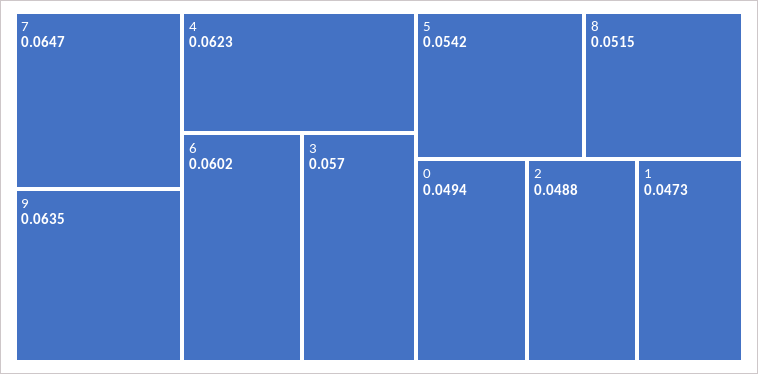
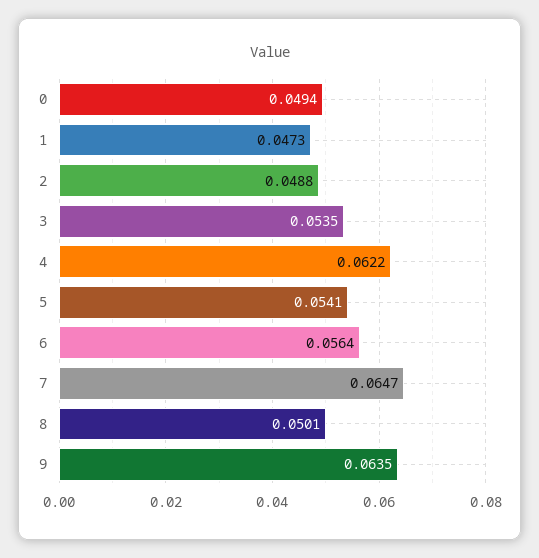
  {
    "7": 0.0647,
    "9": 0.0635,
-   "4": 0.0623,
+   "4": 0.0622,
-   "6": 0.0602,
+   "6": 0.0564,
-   "3": 0.057,
+   "3": 0.0535,
-   "5": 0.0542,
+   "5": 0.0541,
-   "8": 0.0515,
+   "8": 0.0501,
    "0": 0.0494,
    "2": 0.0488,
    "1": 0.0473
  }

